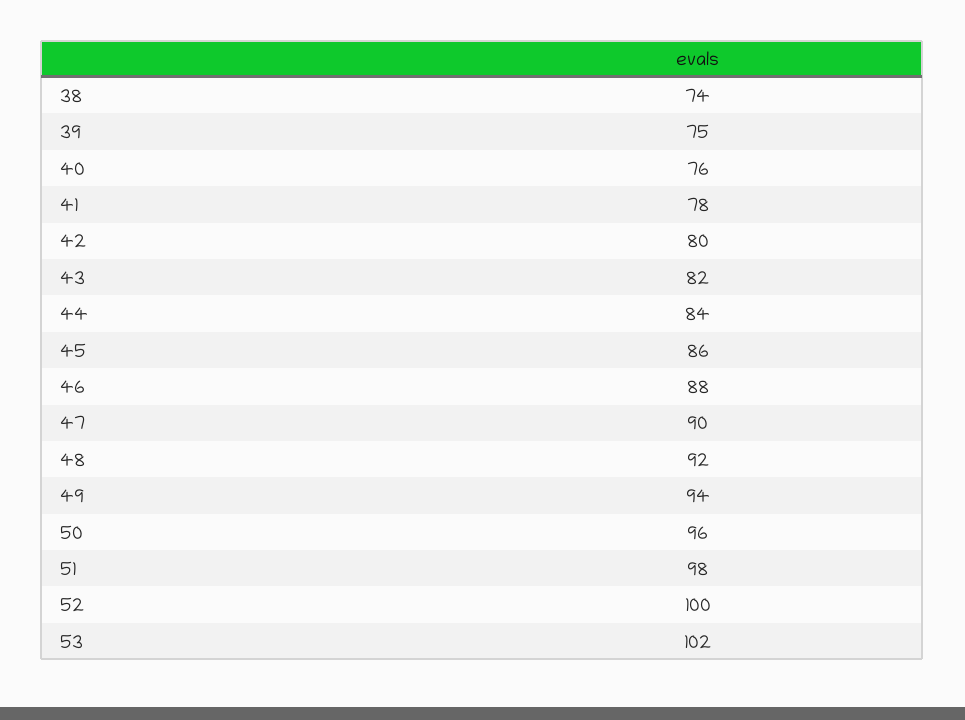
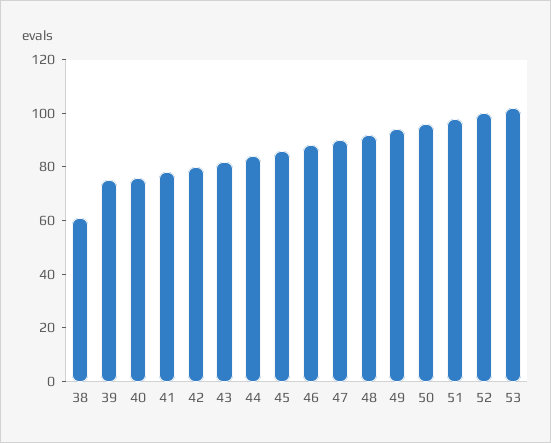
  {
-   "38": 74,
+   "38": 60,
    "39": 75,
    "40": 76,
    "41": 78,
    "42": 80,
    "43": 82,
    "44": 84,
    "45": 86,
    "46": 88,
    "47": 90,
    "48": 92,
    "49": 94,
    "50": 96,
    "51": 98,
    "52": 100,
    "53": 102
  }

